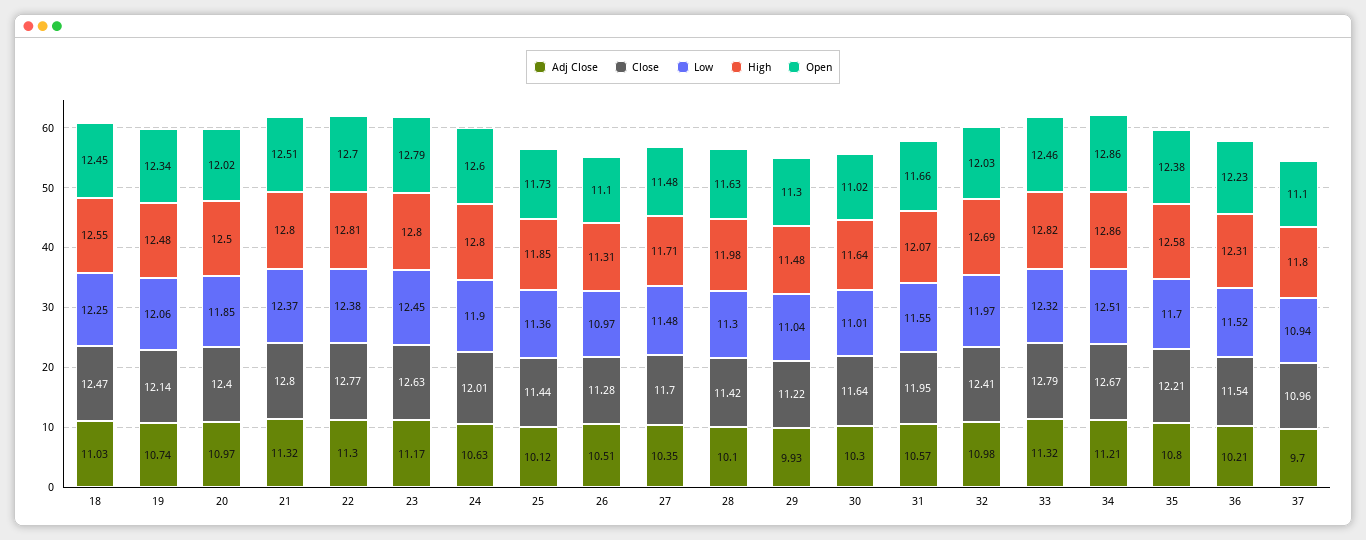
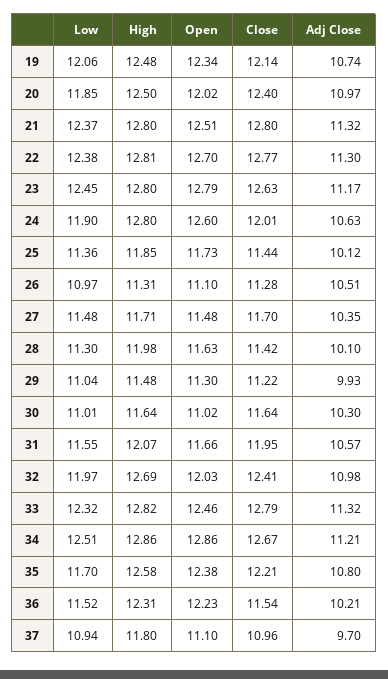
  {
    "Adj Close": {
-     "18": 11.03,
      "19": 10.74,
      "20": 10.97,
      "21": 11.32,
      "22": 11.3,
      "23": 11.17,
      "24": 10.63,
      "25": 10.12,
      "26": 10.51,
      "27": 10.35,
      "28": 10.1,
      "29": 9.93,
      "30": 10.3,
      "31": 10.57,
      "32": 10.98,
      "33": 11.32,
      "34": 11.21,
      "35": 10.8,
      "36": 10.21,
      "37": 9.7
    },
    "Close": {
-     "18": 12.47,
      "19": 12.14,
      "20": 12.4,
      "21": 12.8,
      "22": 12.77,
      "23": 12.63,
      "24": 12.01,
      "25": 11.44,
      "26": 11.28,
      "27": 11.7,
      "28": 11.42,
      "29": 11.22,
      "30": 11.64,
      "31": 11.95,
      "32": 12.41,
      "33": 12.79,
      "34": 12.67,
      "35": 12.21,
      "36": 11.54,
      "37": 10.96
    },
    "Low": {
-     "18": 12.25,
      "19": 12.06,
      "20": 11.85,
      "21": 12.37,
      "22": 12.38,
      "23": 12.45,
      "24": 11.9,
      "25": 11.36,
      "26": 10.97,
      "27": 11.48,
      "28": 11.3,
      "29": 11.04,
      "30": 11.01,
      "31": 11.55,
      "32": 11.97,
      "33": 12.32,
      "34": 12.51,
      "35": 11.7,
      "36": 11.52,
      "37": 10.94
    },
    "High": {
-     "18": 12.55,
      "19": 12.48,
      "20": 12.5,
      "21": 12.8,
      "22": 12.81,
      "23": 12.8,
      "24": 12.8,
      "25": 11.85,
      "26": 11.31,
      "27": 11.71,
      "28": 11.98,
      "29": 11.48,
      "30": 11.64,
      "31": 12.07,
      "32": 12.69,
      "33": 12.82,
      "34": 12.86,
      "35": 12.58,
      "36": 12.31,
      "37": 11.8
    },
    "Open": {
-     "18": 12.45,
      "19": 12.34,
      "20": 12.02,
      "21": 12.51,
      "22": 12.7,
      "23": 12.79,
      "24": 12.6,
      "25": 11.73,
      "26": 11.1,
      "27": 11.48,
      "28": 11.63,
      "29": 11.3,
      "30": 11.02,
      "31": 11.66,
      "32": 12.03,
      "33": 12.46,
      "34": 12.86,
      "35": 12.38,
      "36": 12.23,
      "37": 11.1
    }
  }

